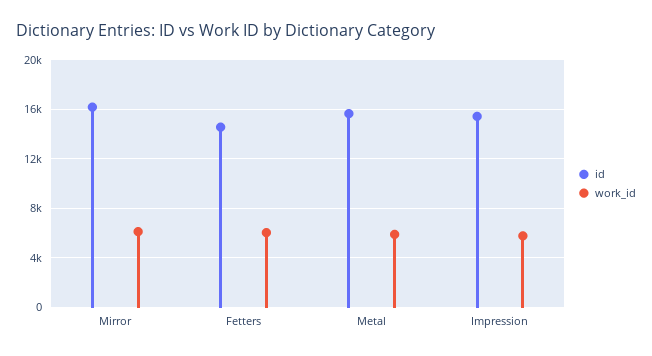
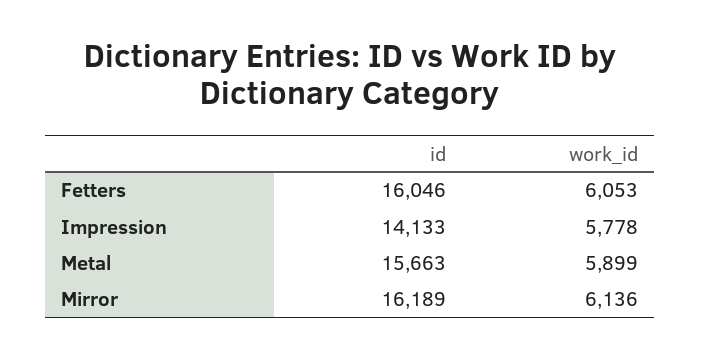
  {
    "id": {
      "Mirror": 16189,
-     "Fetters": 14500,
+     "Fetters": 16046,
      "Metal": 15663,
-     "Impression": 15500
+     "Impression": 14133
    },
    "work_id": {
      "Mirror": 6136,
      "Fetters": 6053,
      "Metal": 5899,
      "Impression": 5778
    }
  }

